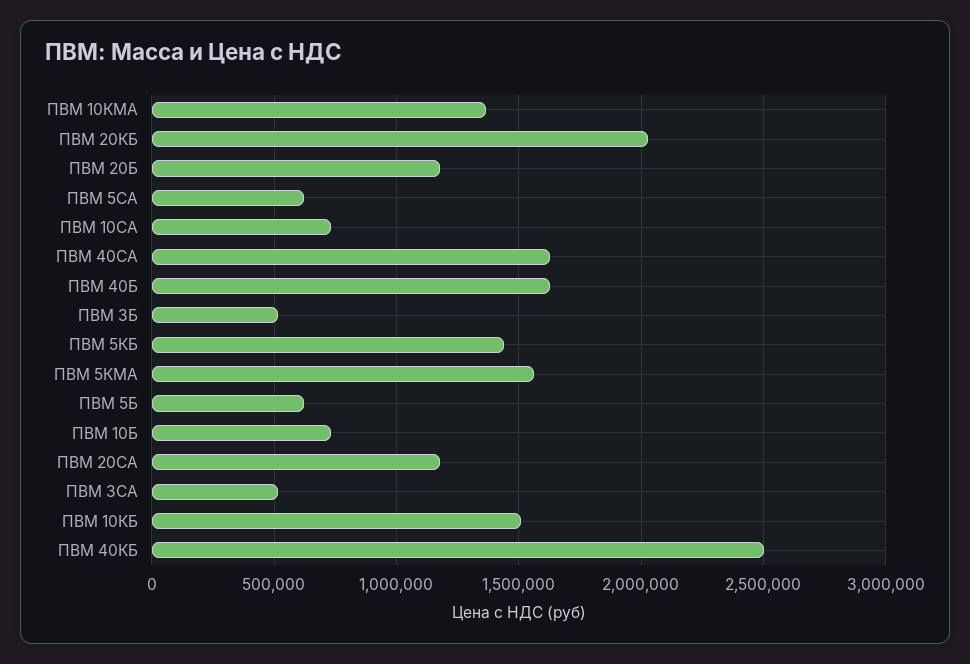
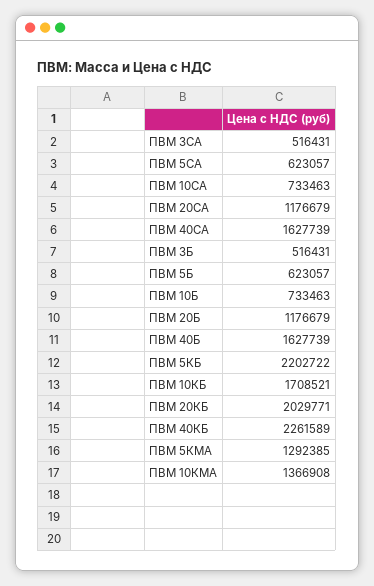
  {
    "ПВМ 10КМА": 1366908,
    "ПВМ 20КБ": 2029771,
    "ПВМ 20Б": 1176679,
    "ПВМ 5СА": 623057,
    "ПВМ 10СА": 733463,
    "ПВМ 40СА": 1627739,
    "ПВМ 40Б": 1627739,
    "ПВМ 3Б": 516431,
-   "ПВМ 5КБ": 1450000,
+   "ПВМ 5КБ": 2202722,
-   "ПВМ 5КМА": 1550000,
+   "ПВМ 5КМА": 1292385,
    "ПВМ 5Б": 623057,
    "ПВМ 10Б": 733463,
    "ПВМ 20СА": 1176679,
    "ПВМ 3СА": 516431,
-   "ПВМ 10КБ": 1500000,
+   "ПВМ 10КБ": 1708521,
-   "ПВМ 40КБ": 2500000
+   "ПВМ 40КБ": 2261589
  }

